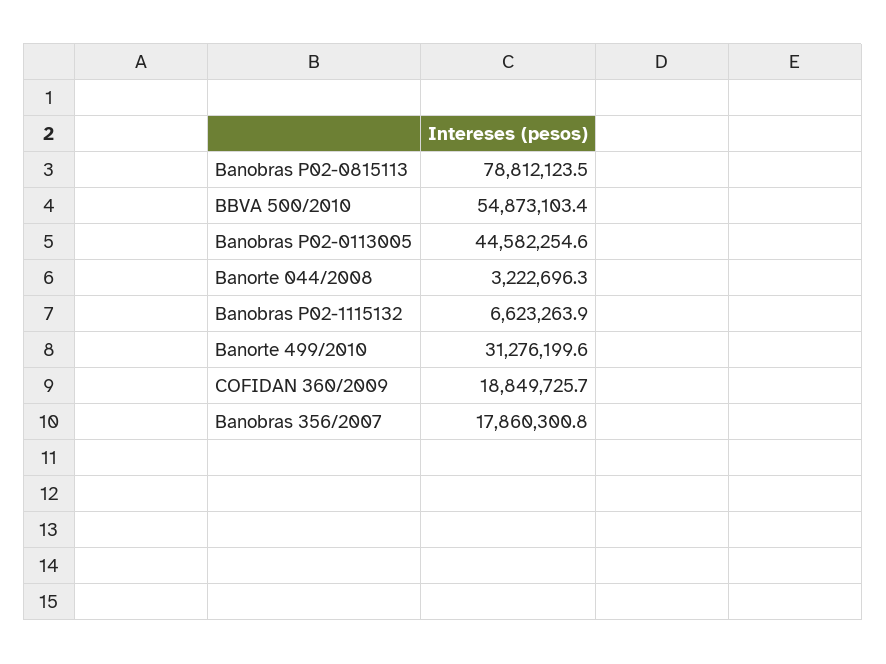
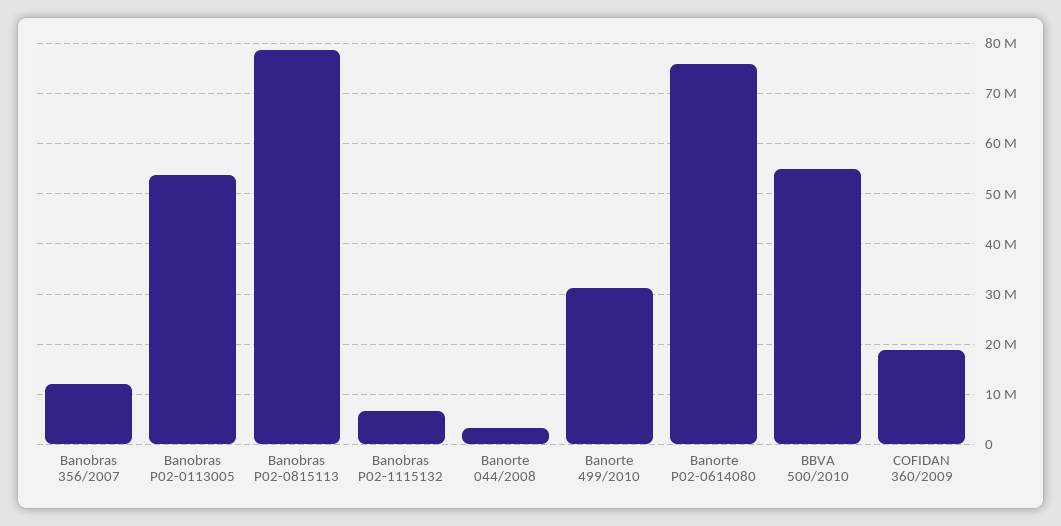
  {
    "Banobras P02-0815113": 78812123.5,
    "BBVA 500/2010": 54873103.4,
-   "Banobras P02-0113005": 44582254.6,
+   "Banobras P02-0113005": 54000000,
    "Banorte 044/2008": 3222696.3,
    "Banobras P02-1115132": 6623263.9,
    "Banorte 499/2010": 31276199.6,
    "COFIDAN 360/2009": 18849725.7,
-   "Banobras 356/2007": 17860300.8
+   "Banobras 356/2007": 12000000,
+   "Banorte P02-0614080": 76000000
  }

